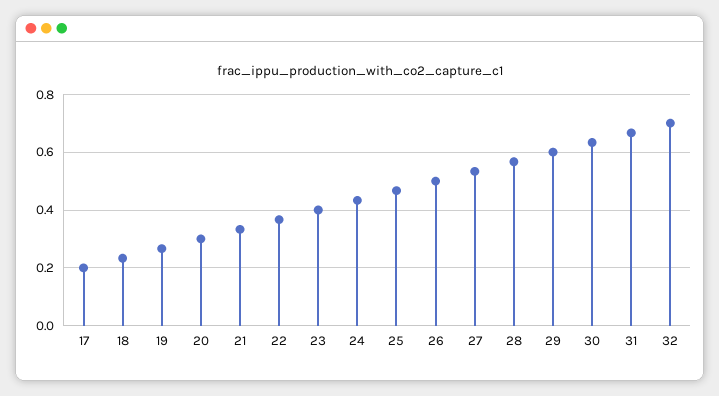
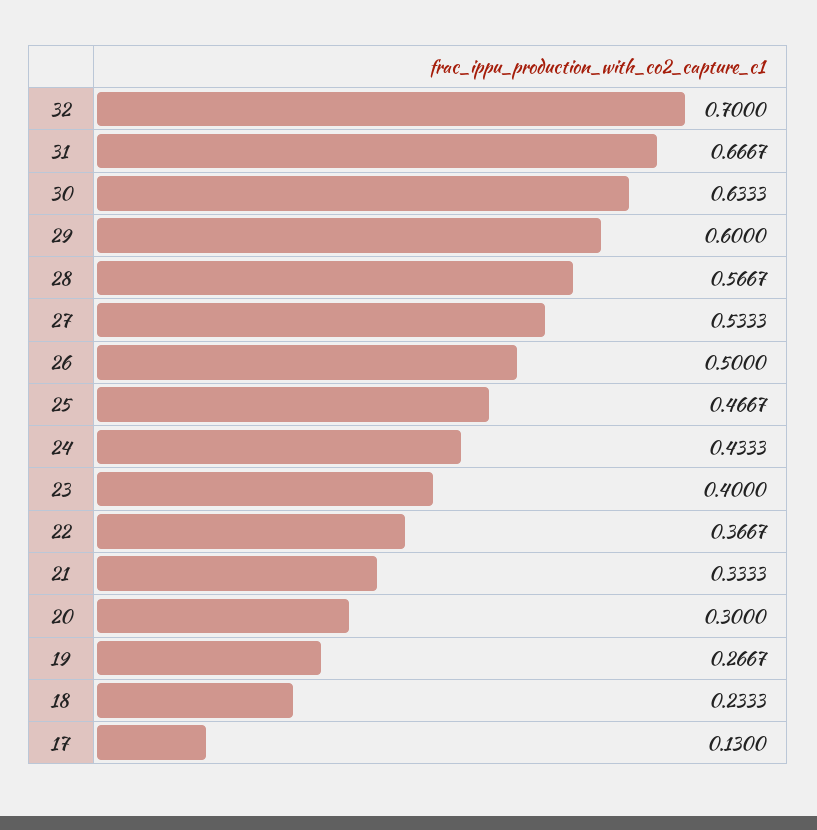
  {
-   "17": 0.2,
+   "17": 0.13,
    "18": 0.2333,
    "19": 0.2667,
    "20": 0.3,
    "21": 0.3333,
    "22": 0.3667,
    "23": 0.4,
    "24": 0.4333,
    "25": 0.4667,
    "26": 0.5,
    "27": 0.5333,
    "28": 0.5667,
    "29": 0.6,
    "30": 0.6333,
    "31": 0.6667,
    "32": 0.7
  }

